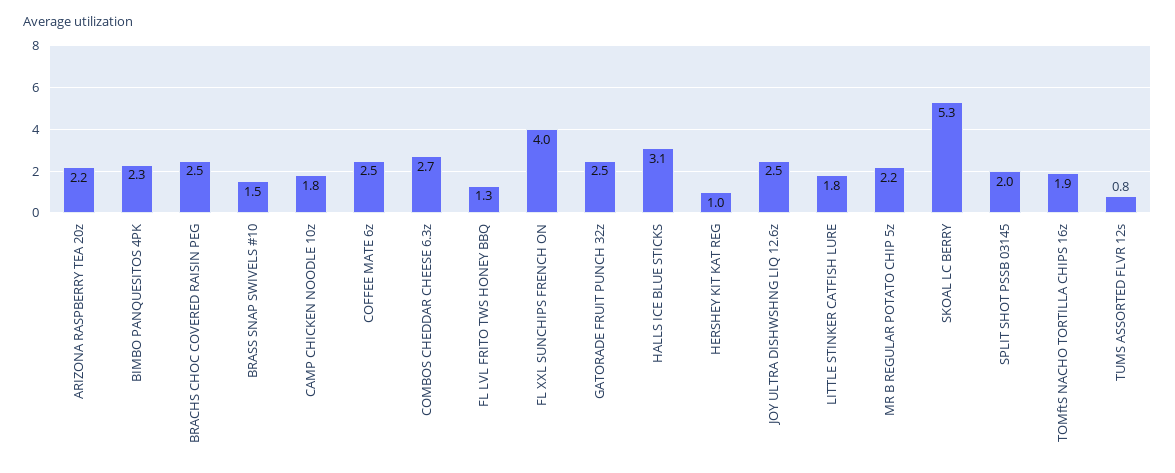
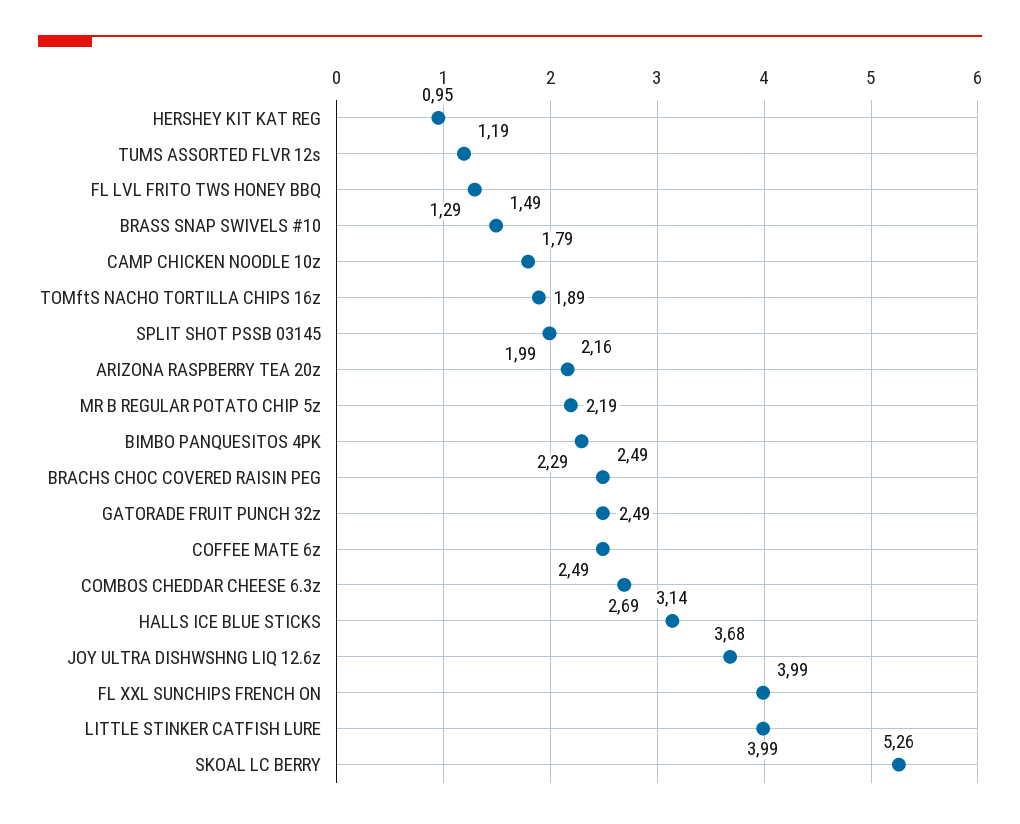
  {
    "ARIZONA RASPBERRY TEA 20z": 2.16,
    "BIMBO PANQUESITOS 4PK": 2.29,
    "BRACHS CHOC COVERED RAISIN PEG": 2.49,
    "BRASS SNAP SWIVELS #10": 1.49,
    "CAMP CHICKEN NOODLE 10z": 1.79,
    "COFFEE MATE 6z": 2.49,
    "COMBOS CHEDDAR CHEESE 6.3z": 2.69,
    "FL LVL FRITO TWS HONEY BBQ": 1.29,
    "FL XXL SUNCHIPS FRENCH ON": 3.99,
    "GATORADE FRUIT PUNCH 32z": 2.49,
    "HALLS ICE BLUE STICKS": 3.14,
    "HERSHEY KIT KAT REG": 0.95,
-   "JOY ULTRA DISHWSHNG LIQ 12.6z": 2.5,
+   "JOY ULTRA DISHWSHNG LIQ 12.6z": 3.68,
-   "LITTLE STINKER CATFISH LURE": 1.8,
+   "LITTLE STINKER CATFISH LURE": 3.99,
    "MR B REGULAR POTATO CHIP 5z": 2.19,
    "SKOAL LC BERRY": 5.26,
    "SPLIT SHOT PSSB 03145": 1.99,
    "TOMftS NACHO TORTILLA CHIPS 16z": 1.89,
-   "TUMS ASSORTED FLVR 12s": 0.8
+   "TUMS ASSORTED FLVR 12s": 1.19
  }

